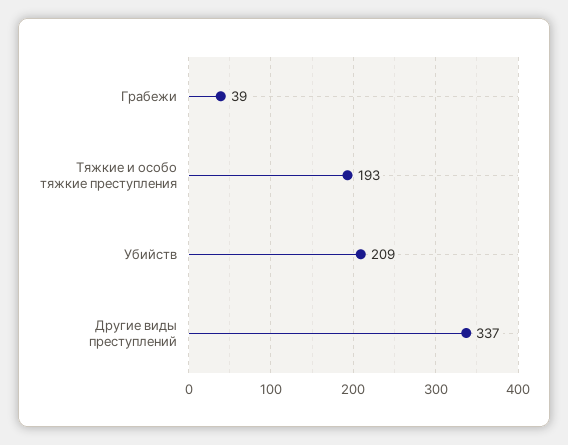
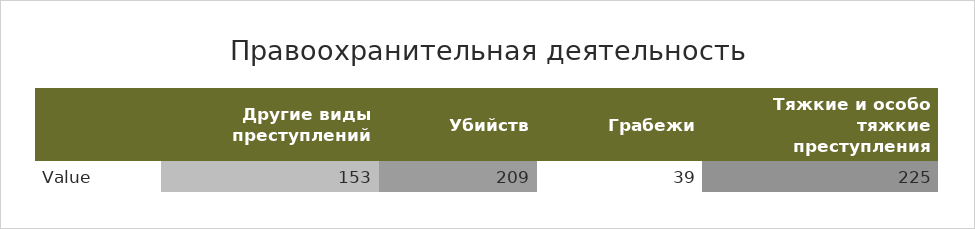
  {
    "Грабежи": 39,
-   "Тяжкие и особо тяжкие преступления": 193,
+   "Тяжкие и особо тяжкие преступления": 225,
    "Убийств": 209,
-   "Другие виды преступлений": 337
+   "Другие виды преступлений": 153
  }

